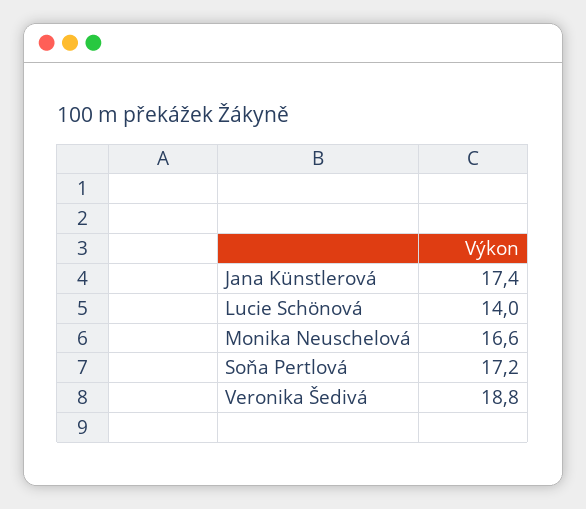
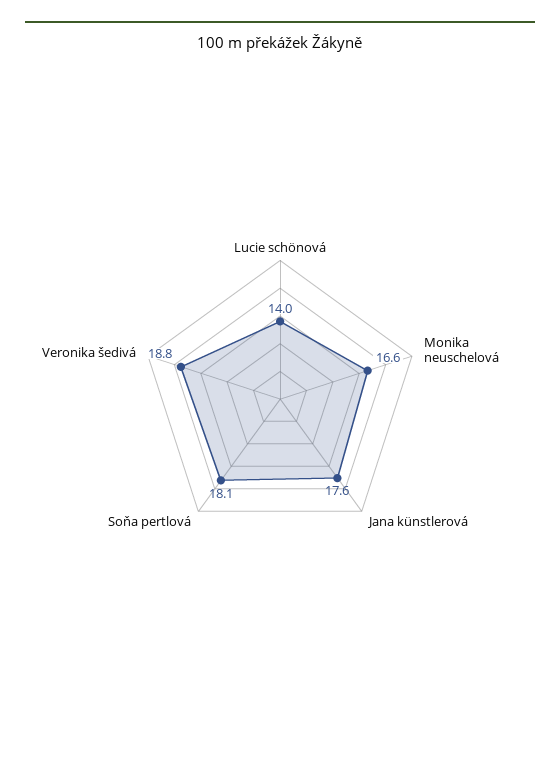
  {
-   "Jana Künstlerová": 17.4,
+   "Jana Künstlerová": 17.6,
    "Lucie Schönová": 14,
    "Monika Neuschelová": 16.6,
-   "Soňa Pertlová": 17.2,
+   "Soňa Pertlová": 18.1,
    "Veronika Šedivá": 18.8
  }

